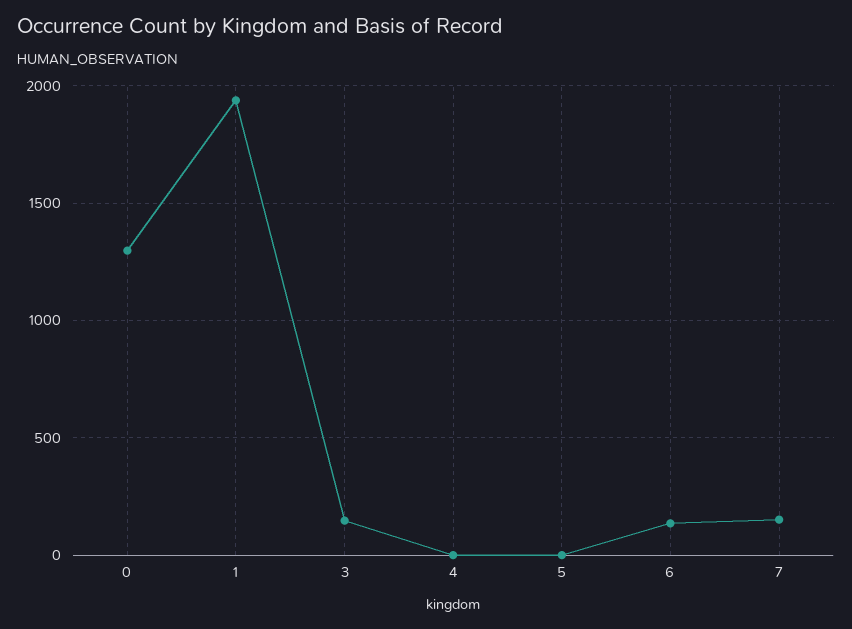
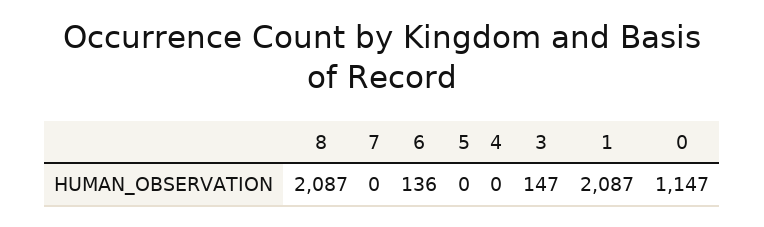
  {
-   "0": 1300,
+   "0": 1147,
-   "1": 1950,
+   "1": 2087,
    "3": 147,
    "4": 0,
    "5": 0,
    "6": 136,
-   "7": 150
+   "7": 0,
+   "8": 2087
  }

